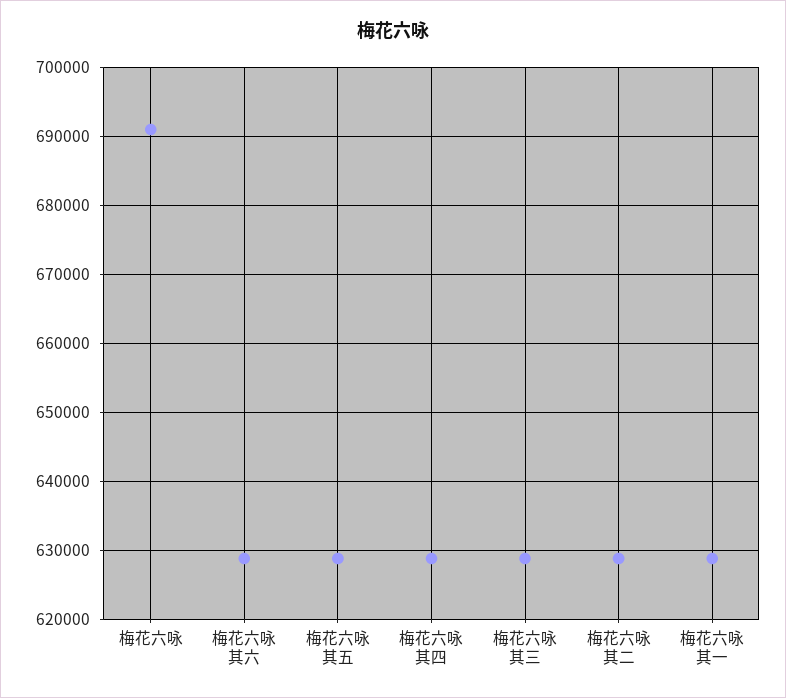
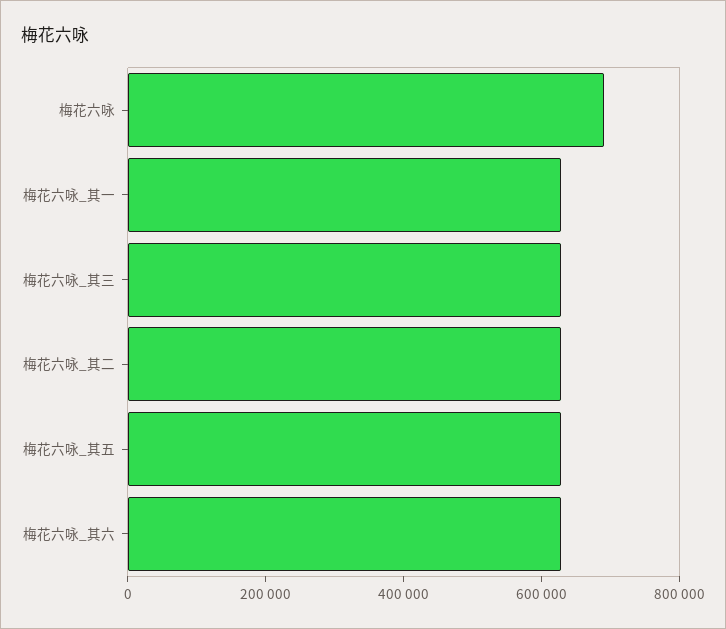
  {
    "梅花六咏": 691000,
    "梅花六咏 其六": 629000,
    "梅花六咏 其五": 629000,
-   "梅花六咏 其四": 629000,
    "梅花六咏 其三": 629000,
    "梅花六咏 其二": 629000,
    "梅花六咏 其一": 629000
  }

